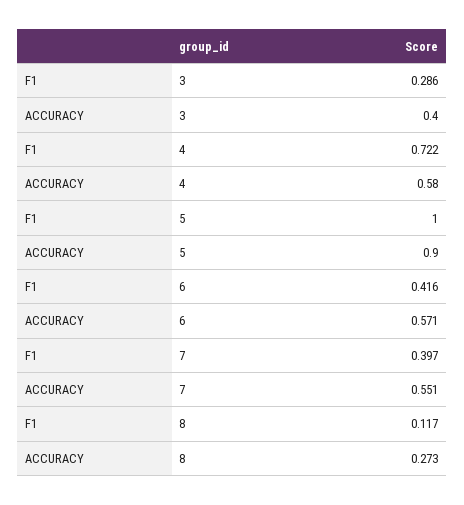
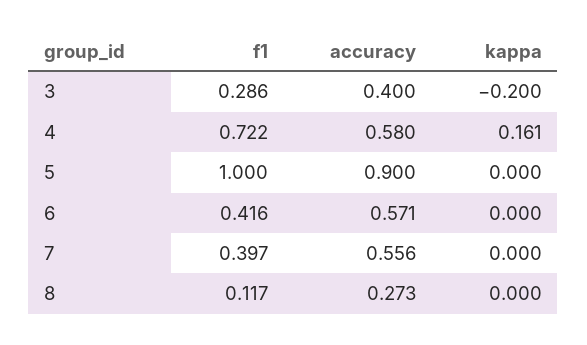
  {
    "F1": {
      "3": 0.286,
      "4": 0.722,
      "5": 1,
      "6": 0.416,
      "7": 0.397,
      "8": 0.117
    },
    "ACCURACY": {
      "3": 0.4,
      "4": 0.58,
      "5": 0.9,
      "6": 0.571,
-     "7": 0.551,
+     "7": 0.556,
      "8": 0.273
-   }
+   },
+   "kappa": {
+     "3": -0.2,
+     "4": 0.161,
+     "5": 0,
+     "6": 0,
+     "7": 0,
+     "8": 0
+   }
  }

